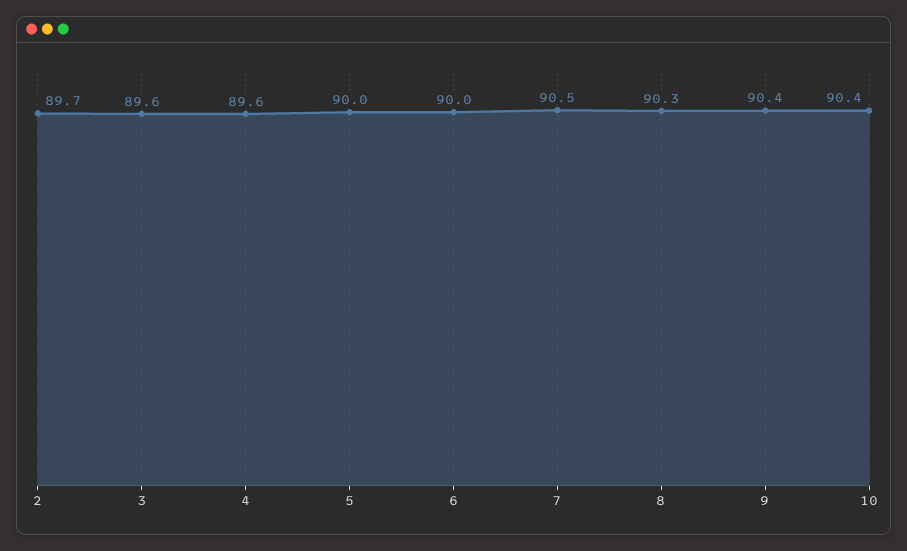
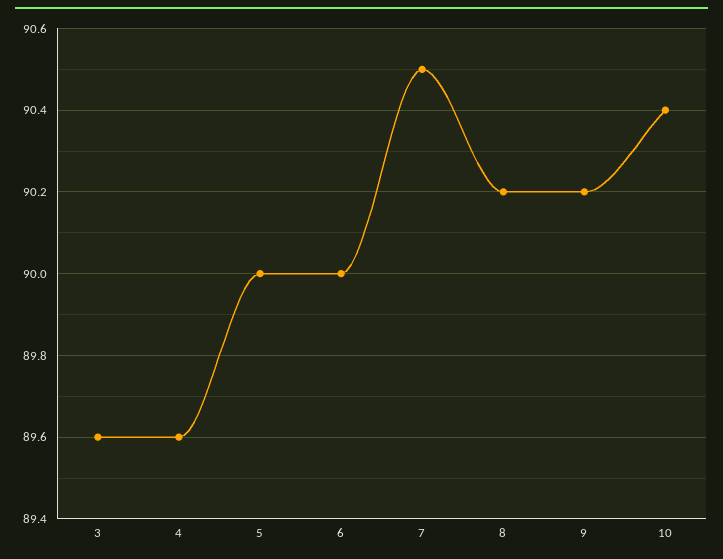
  {
-   "2": 89.7,
    "3": 89.6,
    "4": 89.6,
    "5": 90,
    "6": 90,
    "7": 90.5,
-   "8": 90.3,
+   "8": 90.2,
-   "9": 90.4,
+   "9": 90.2,
    "10": 90.4
  }

